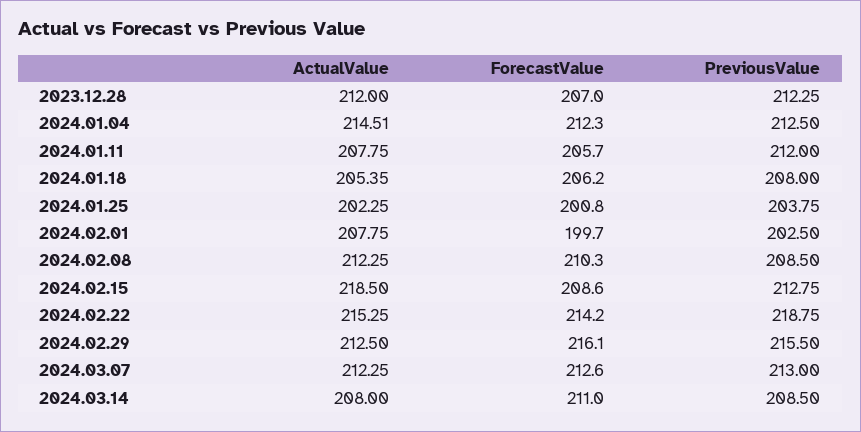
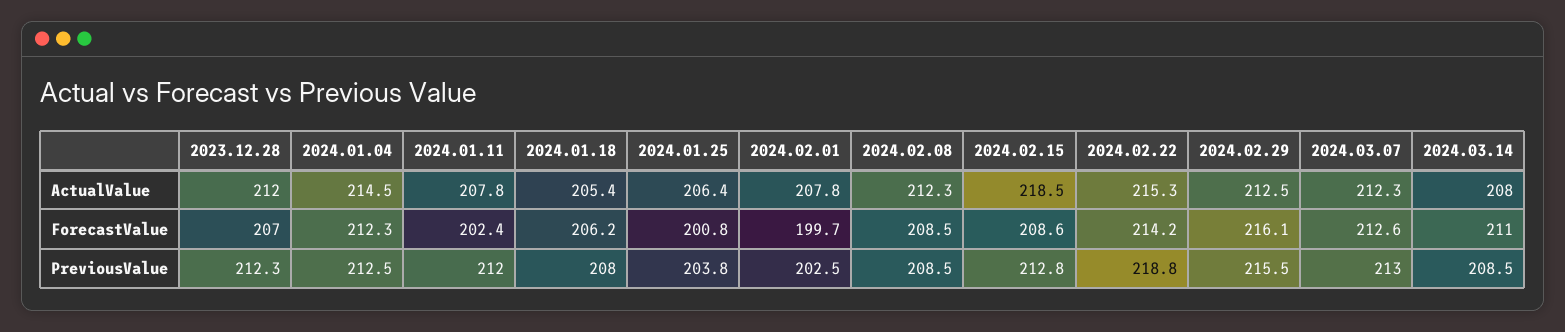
  {
    "ActualValue": {
      "2023.12.28": 212,
      "2024.01.04": 214.51,
      "2024.01.11": 207.75,
      "2024.01.18": 205.35,
-     "2024.01.25": 202.25,
+     "2024.01.25": 206.4,
      "2024.02.01": 207.75,
      "2024.02.08": 212.25,
      "2024.02.15": 218.5,
      "2024.02.22": 215.25,
      "2024.02.29": 212.5,
      "2024.03.07": 212.25,
      "2024.03.14": 208
    },
    "ForecastValue": {
      "2023.12.28": 207,
      "2024.01.04": 212.3,
-     "2024.01.11": 205.7,
+     "2024.01.11": 202.4,
      "2024.01.18": 206.2,
      "2024.01.25": 200.8,
      "2024.02.01": 199.7,
-     "2024.02.08": 210.3,
+     "2024.02.08": 208.5,
      "2024.02.15": 208.6,
      "2024.02.22": 214.2,
      "2024.02.29": 216.1,
      "2024.03.07": 212.6,
      "2024.03.14": 211
    },
    "PreviousValue": {
      "2023.12.28": 212.25,
      "2024.01.04": 212.5,
      "2024.01.11": 212,
      "2024.01.18": 208,
      "2024.01.25": 203.75,
      "2024.02.01": 202.5,
      "2024.02.08": 208.5,
      "2024.02.15": 212.75,
      "2024.02.22": 218.75,
      "2024.02.29": 215.5,
      "2024.03.07": 213,
      "2024.03.14": 208.5
    }
  }

